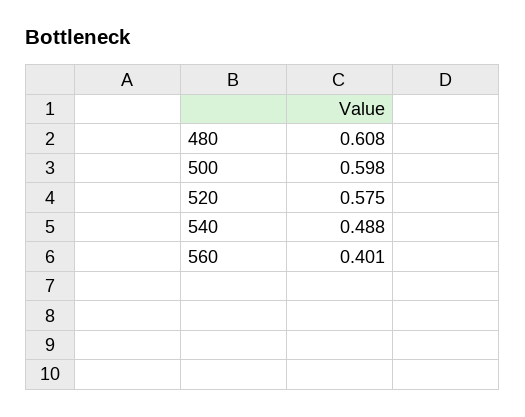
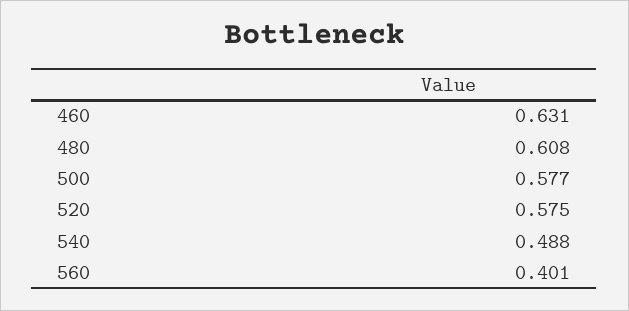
  {
    "480": 0.608,
-   "500": 0.598,
+   "500": 0.577,
    "520": 0.575,
    "540": 0.488,
-   "560": 0.401
+   "560": 0.401,
+   "460": 0.631
  }

